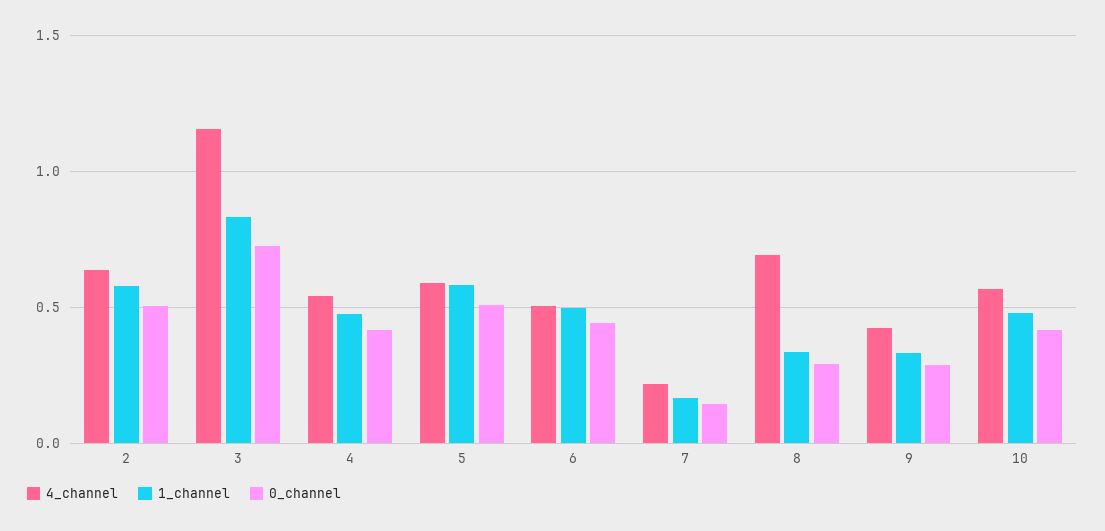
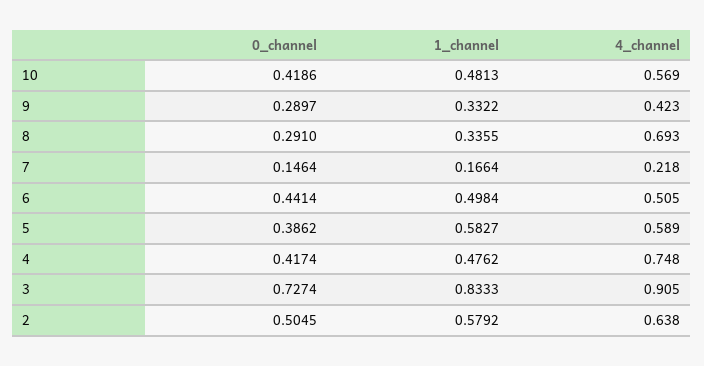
  {
    "4_channel": {
      "2": 0.638,
-     "3": 1.15,
+     "3": 0.905,
-     "4": 0.55,
+     "4": 0.748,
      "5": 0.589,
      "6": 0.505,
      "7": 0.218,
      "8": 0.693,
      "9": 0.423,
      "10": 0.569
    },
    "1_channel": {
      "2": 0.5792,
      "3": 0.8333,
      "4": 0.4762,
      "5": 0.5827,
      "6": 0.4984,
      "7": 0.1664,
      "8": 0.3355,
      "9": 0.3322,
      "10": 0.4813
    },
    "0_channel": {
      "2": 0.5045,
      "3": 0.7274,
      "4": 0.4174,
-     "5": 0.5,
+     "5": 0.3862,
      "6": 0.4414,
      "7": 0.1464,
      "8": 0.291,
      "9": 0.2897,
      "10": 0.4186
    }
  }

